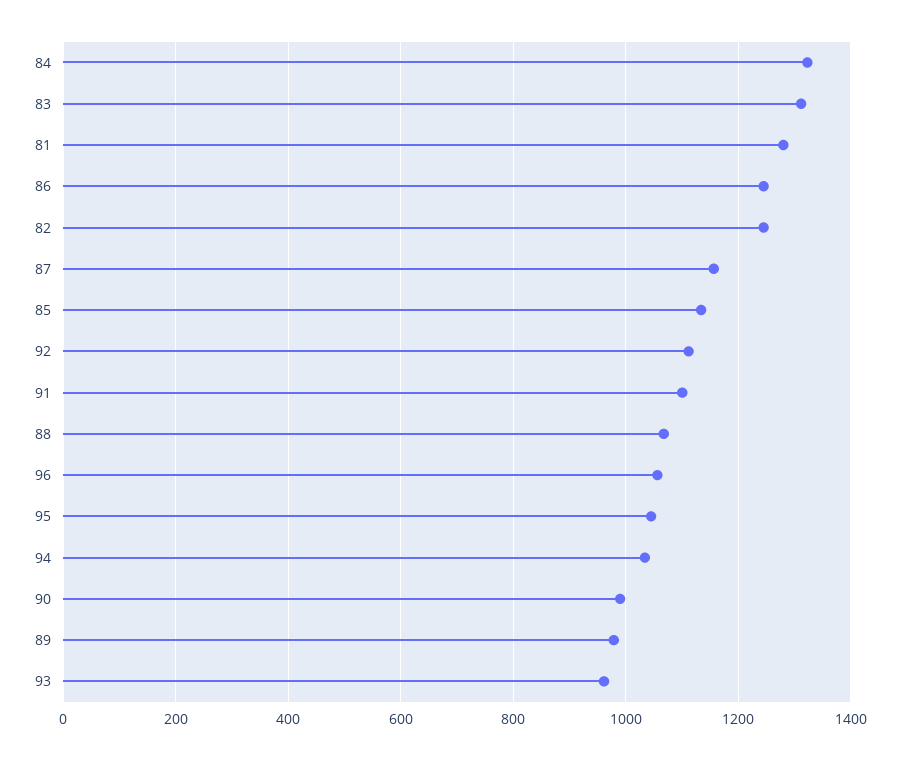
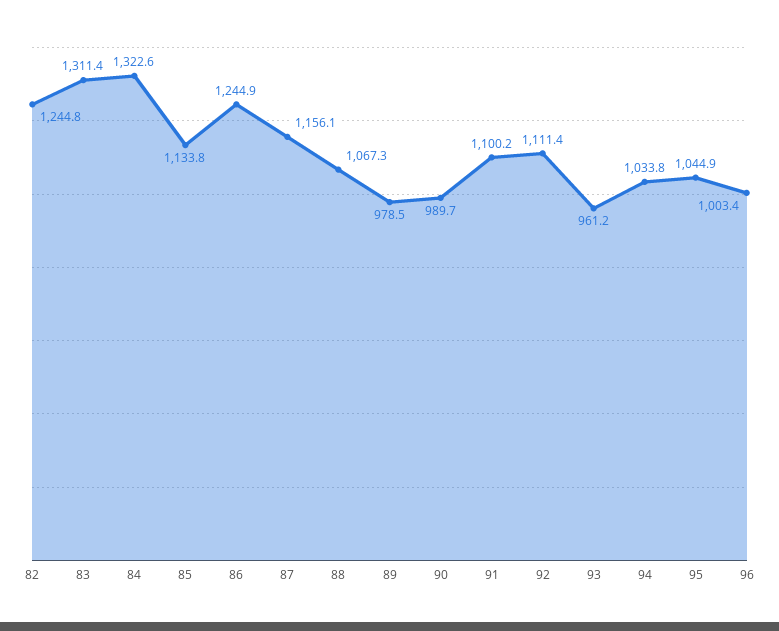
  {
    "84": 1322.6,
    "83": 1311.4,
-   "81": 1280,
    "86": 1244.9,
    "82": 1244.8,
    "87": 1156.1,
    "85": 1133.8,
    "92": 1111.4,
    "91": 1100.2,
    "88": 1067.3,
-   "96": 1060,
+   "96": 1003.4,
    "95": 1044.9,
    "94": 1033.8,
    "90": 989.7,
    "89": 978.5,
    "93": 961.2
  }

